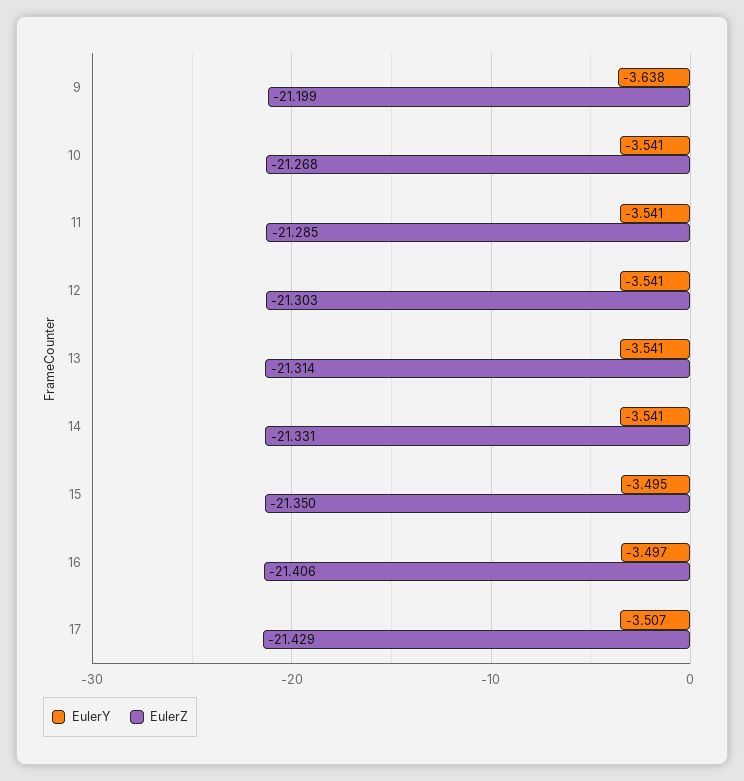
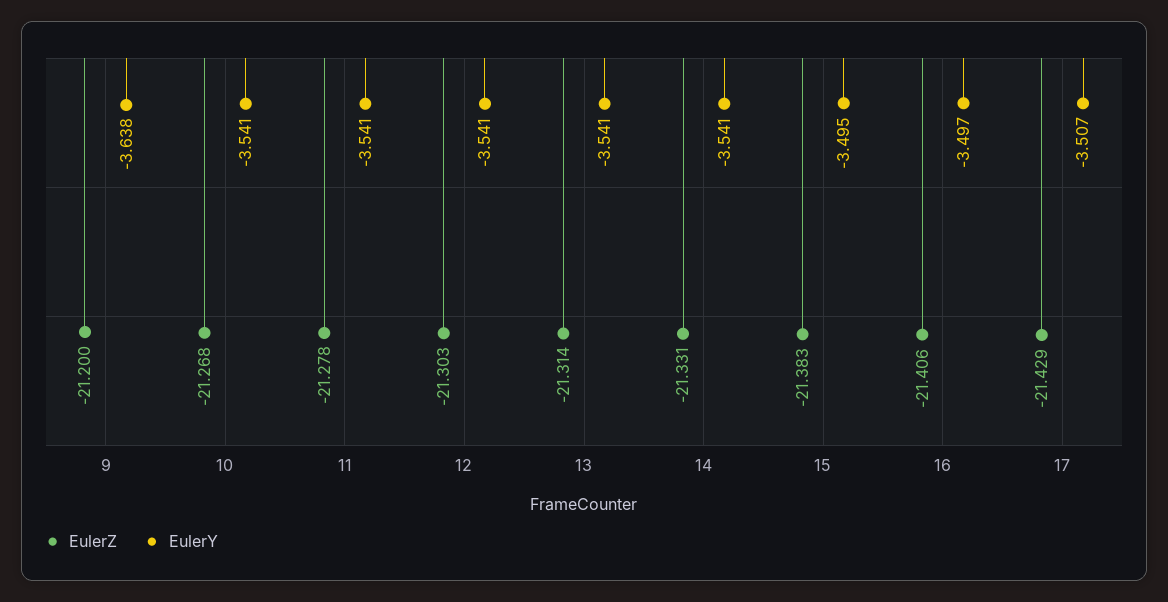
  {
    "EulerY": {
      "9": -3.638,
      "10": -3.541,
      "11": -3.541,
      "12": -3.541,
      "13": -3.541,
      "14": -3.541,
      "15": -3.495,
      "16": -3.497,
      "17": -3.507
    },
    "EulerZ": {
-     "9": -21.199,
+     "9": -21.2,
      "10": -21.268,
-     "11": -21.285,
+     "11": -21.278,
      "12": -21.303,
      "13": -21.314,
      "14": -21.331,
-     "15": -21.35,
+     "15": -21.383,
      "16": -21.406,
      "17": -21.429
    }
  }

